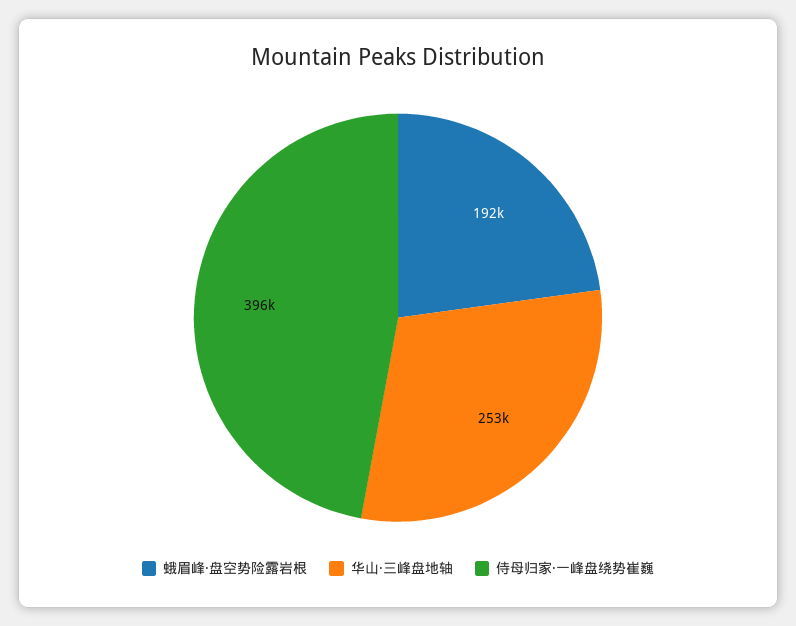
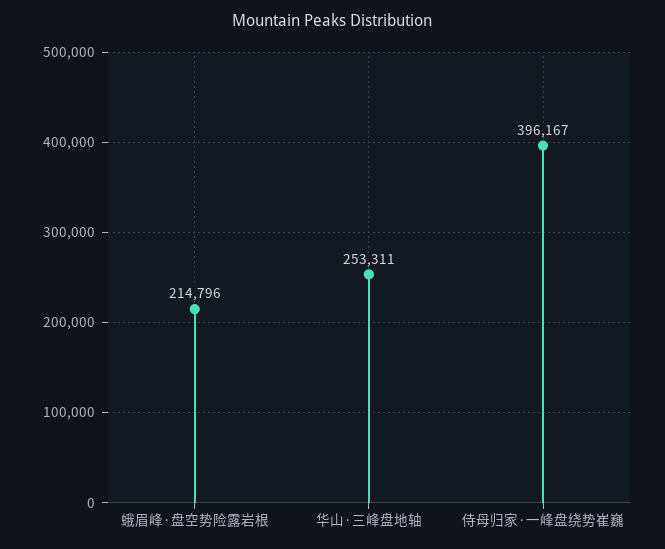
  {
-   "蛾眉峰·盘空势险露岩根": 192000,
+   "蛾眉峰·盘空势险露岩根": 214796,
    "华山·三峰盘地轴": 253311,
    "侍母归家·一峰盘绕势崔巍": 396167
  }

